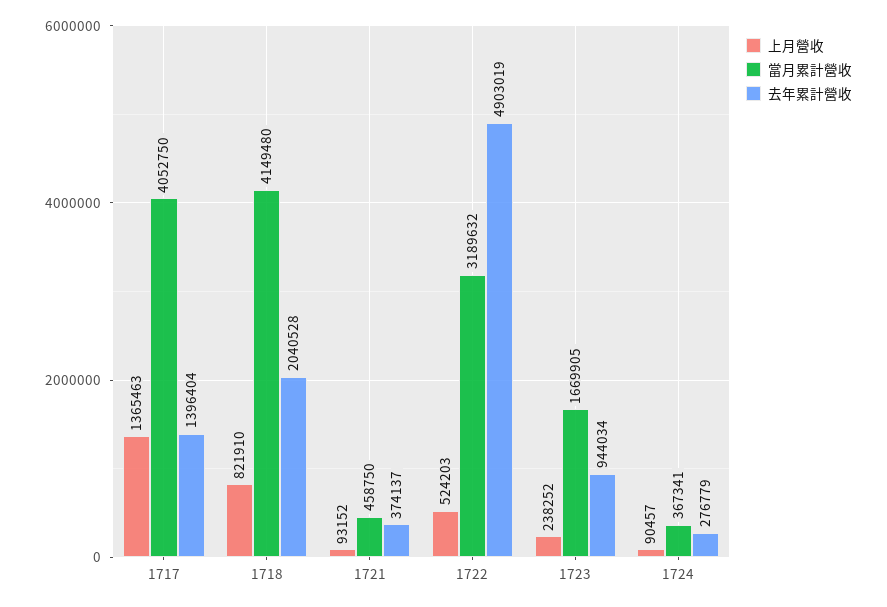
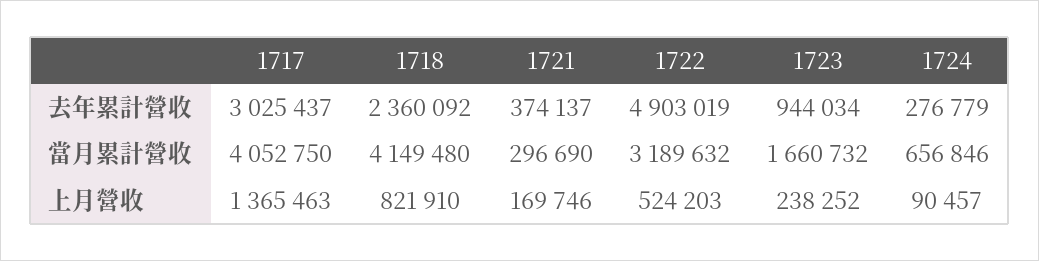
  {
    "上月營收": {
      "1717": 1365463,
      "1718": 821910,
-     "1721": 93152,
+     "1721": 169746,
      "1722": 524203,
      "1723": 238252,
      "1724": 90457
    },
    "當月累計營收": {
      "1717": 4052750,
      "1718": 4149480,
-     "1721": 458750,
+     "1721": 296690,
      "1722": 3189632,
-     "1723": 1669905,
+     "1723": 1660732,
-     "1724": 367341
+     "1724": 656846
    },
    "去年累計營收": {
-     "1717": 1396404,
+     "1717": 3025437,
-     "1718": 2040528,
+     "1718": 2360092,
      "1721": 374137,
      "1722": 4903019,
      "1723": 944034,
      "1724": 276779
    }
  }

